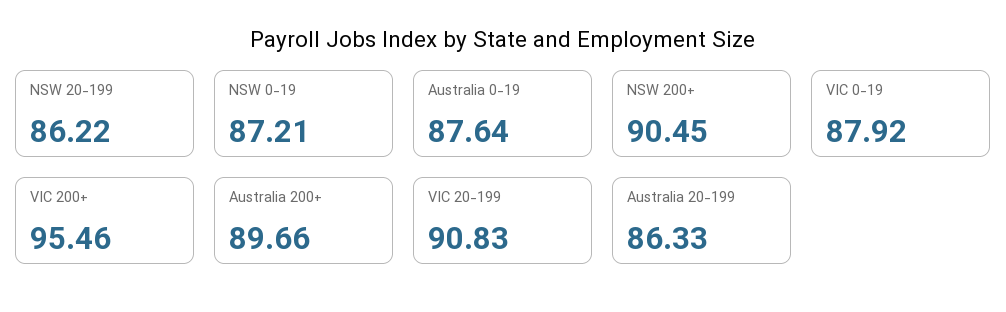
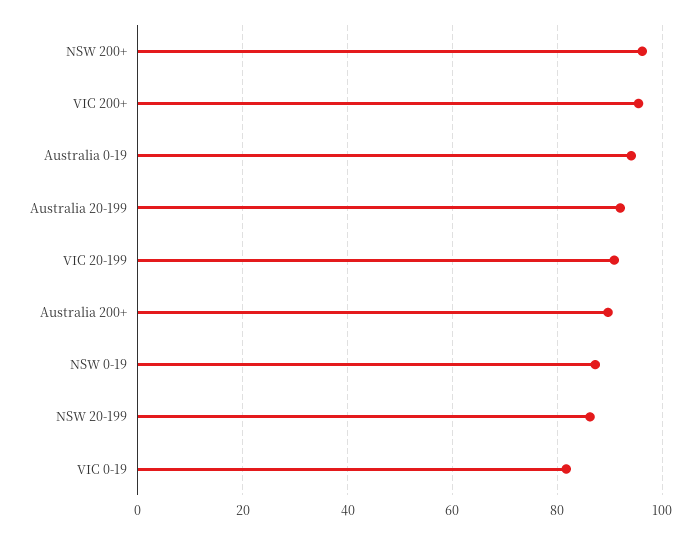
  {
    "NSW 20-199": 86.22,
    "NSW 0-19": 87.21,
-   "Australia 0-19": 87.64,
+   "Australia 0-19": 94,
-   "NSW 200+": 90.45,
+   "NSW 200+": 96,
-   "VIC 0-19": 87.92,
+   "VIC 0-19": 82,
    "VIC 200+": 95.46,
    "Australia 200+": 89.66,
    "VIC 20-199": 90.83,
-   "Australia 20-199": 86.33
+   "Australia 20-199": 92
  }

